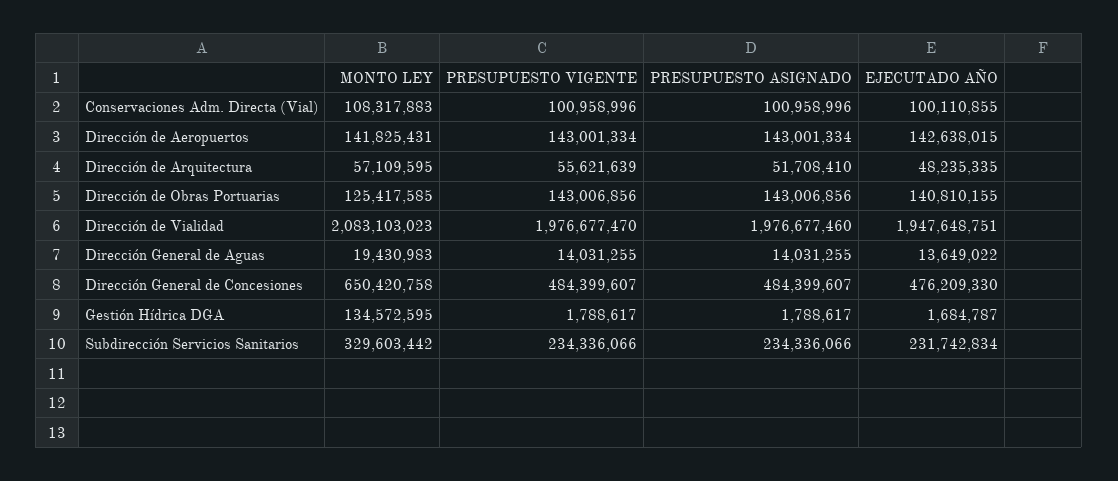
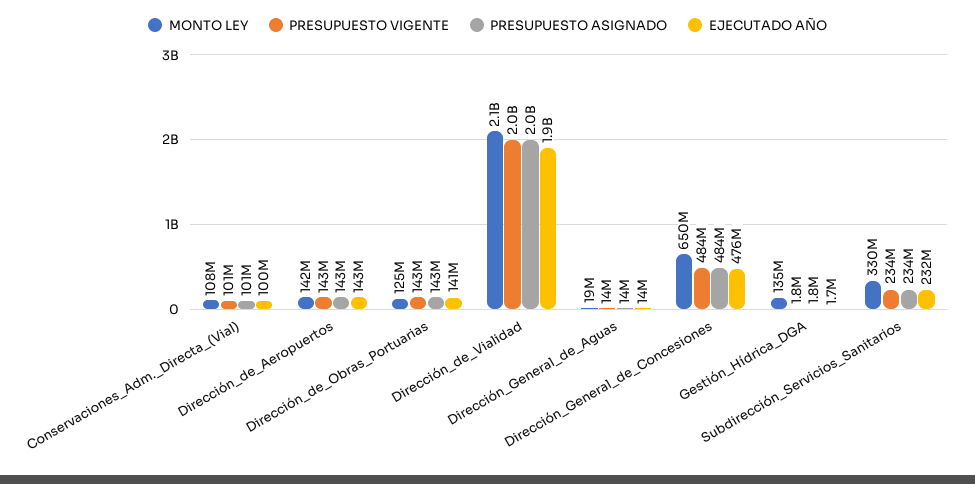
  {
    "MONTO LEY": {
      "Conservaciones Adm. Directa (Vial)": 108317883,
      "Dirección de Aeropuertos": 141825431,
-     "Dirección de Arquitectura": 57109595,
      "Dirección de Obras Portuarias": 125417585,
      "Dirección de Vialidad": 2083103023,
      "Dirección General de Aguas": 19430983,
      "Dirección General de Concesiones": 650420758,
      "Gestión Hídrica DGA": 134572595,
      "Subdirección Servicios Sanitarios": 329603442
    },
    "PRESUPUESTO VIGENTE": {
      "Conservaciones Adm. Directa (Vial)": 100958996,
      "Dirección de Aeropuertos": 143001334,
-     "Dirección de Arquitectura": 55621639,
      "Dirección de Obras Portuarias": 143006856,
      "Dirección de Vialidad": 1976677470,
      "Dirección General de Aguas": 14031255,
      "Dirección General de Concesiones": 484399607,
      "Gestión Hídrica DGA": 1788617,
      "Subdirección Servicios Sanitarios": 234336066
    },
    "PRESUPUESTO ASIGNADO": {
      "Conservaciones Adm. Directa (Vial)": 100958996,
      "Dirección de Aeropuertos": 143001334,
-     "Dirección de Arquitectura": 51708410,
      "Dirección de Obras Portuarias": 143006856,
      "Dirección de Vialidad": 1976677460,
      "Dirección General de Aguas": 14031255,
      "Dirección General de Concesiones": 484399607,
      "Gestión Hídrica DGA": 1788617,
      "Subdirección Servicios Sanitarios": 234336066
    },
    "EJECUTADO AÑO": {
      "Conservaciones Adm. Directa (Vial)": 100110855,
      "Dirección de Aeropuertos": 142638015,
-     "Dirección de Arquitectura": 48235335,
      "Dirección de Obras Portuarias": 140810155,
      "Dirección de Vialidad": 1947648751,
      "Dirección General de Aguas": 13649022,
      "Dirección General de Concesiones": 476209330,
      "Gestión Hídrica DGA": 1684787,
      "Subdirección Servicios Sanitarios": 231742834
    }
  }

